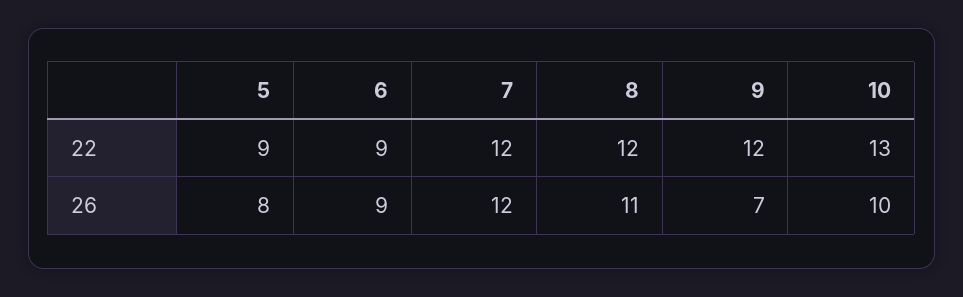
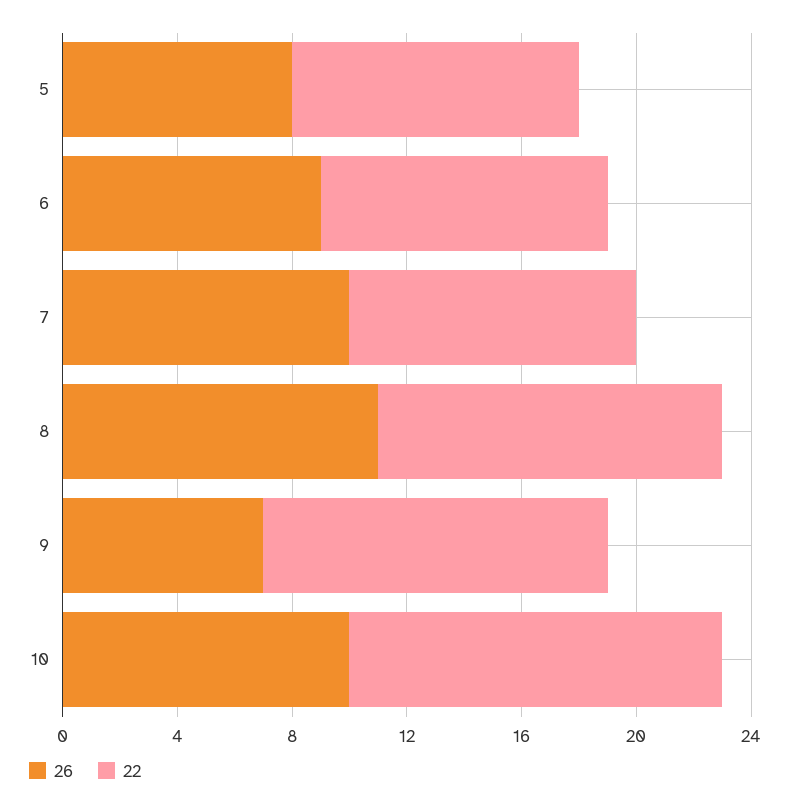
  {
    "22": {
-     "5": 9,
+     "5": 10,
-     "6": 9,
+     "6": 10,
-     "7": 12,
+     "7": 10,
      "8": 12,
      "9": 12,
      "10": 13
    },
    "26": {
      "5": 8,
      "6": 9,
-     "7": 12,
+     "7": 10,
      "8": 11,
      "9": 7,
      "10": 10
    }
  }

